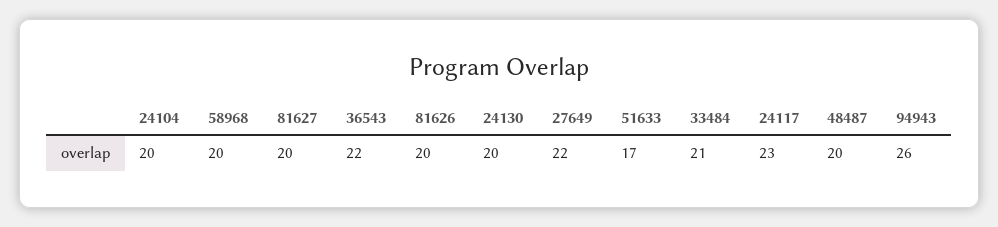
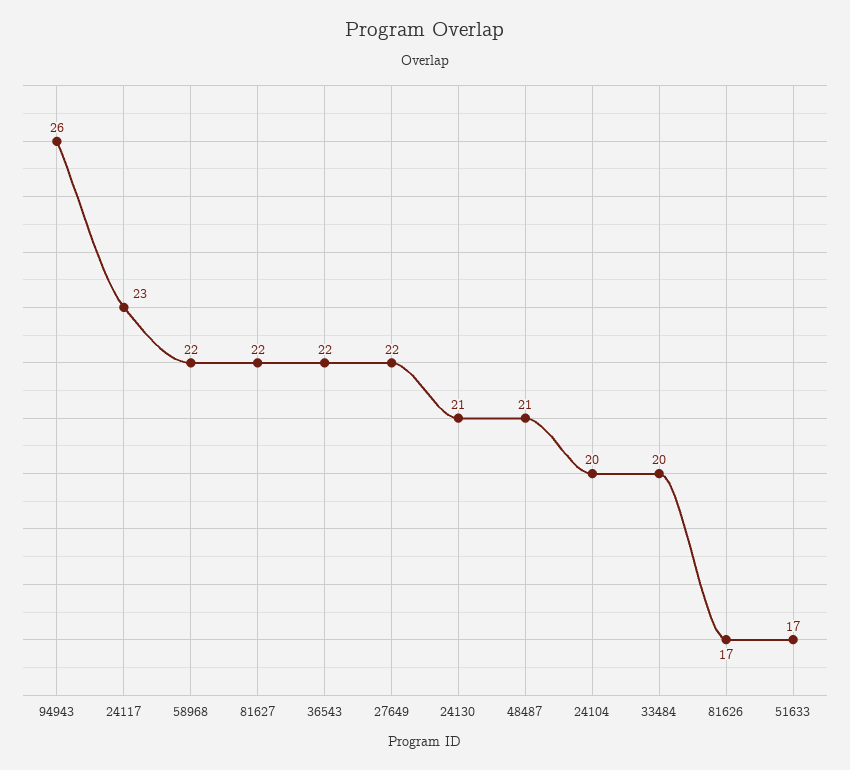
  {
    "24104": 20,
-   "58968": 20,
+   "58968": 22,
-   "81627": 20,
+   "81627": 22,
    "36543": 22,
-   "81626": 20,
+   "81626": 17,
-   "24130": 20,
+   "24130": 21,
    "27649": 22,
    "51633": 17,
-   "33484": 21,
+   "33484": 20,
    "24117": 23,
-   "48487": 20,
+   "48487": 21,
    "94943": 26
  }

